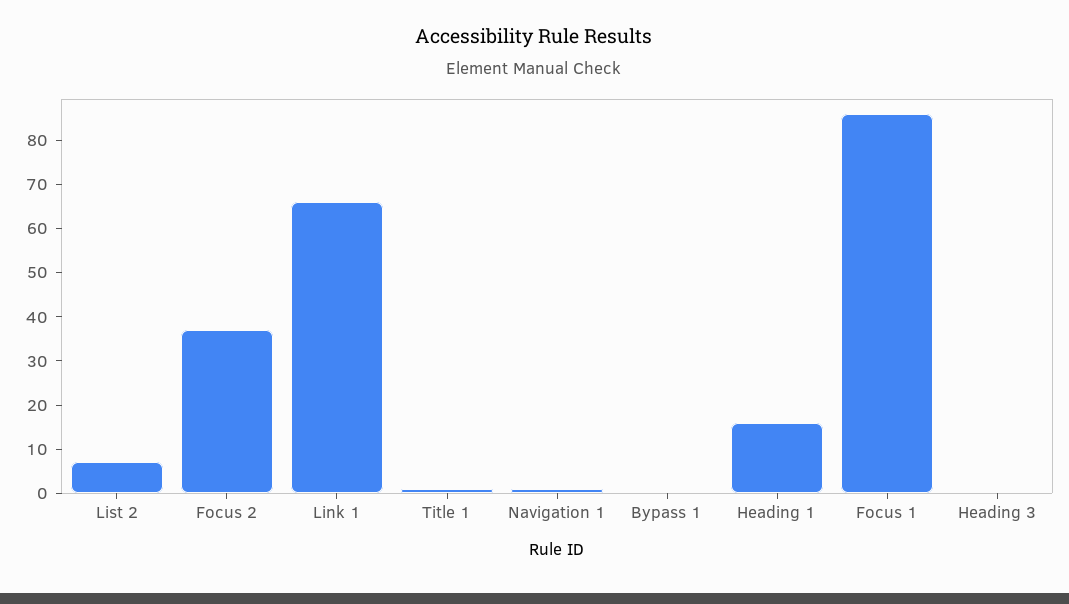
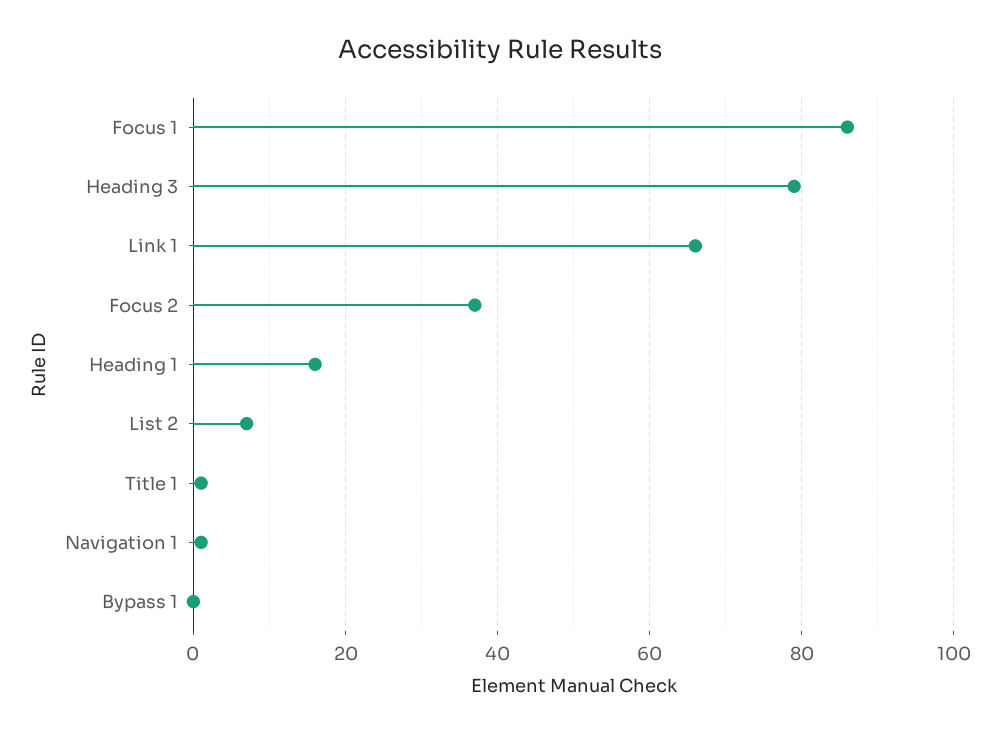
  {
    "List 2": 5,
    "Focus 2": 35,
    "Link 1": 65,
    "Title 1": 0,
    "Navigation 1": 0,
    "Bypass 1": 0,
    "Heading 1": 15,
    "Focus 1": 85,
-   "Heading 3": 0
+   "Heading 3": 80
  }

